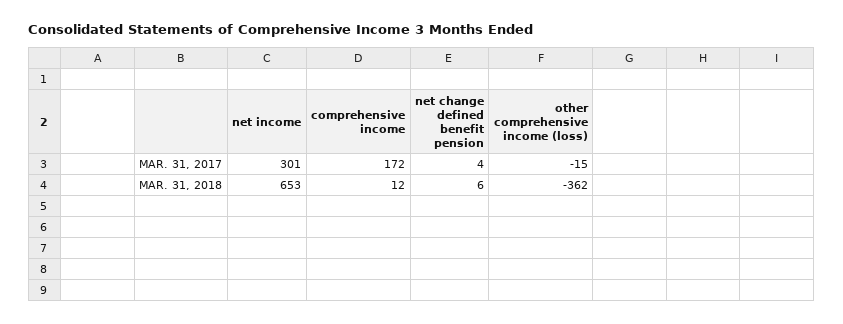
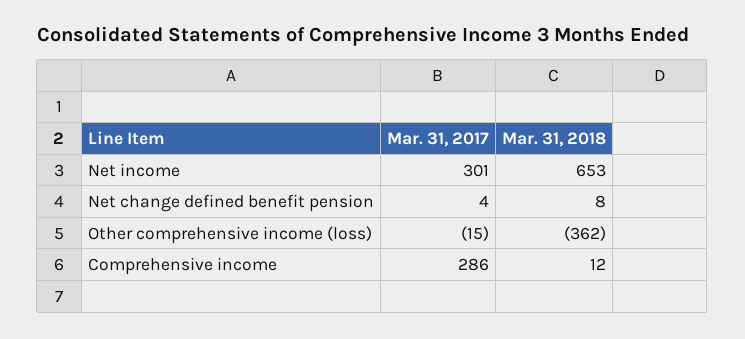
  {
    "net income": {
      "MAR. 31, 2017": 301,
      "MAR. 31, 2018": 653
    },
    "comprehensive income": {
-     "MAR. 31, 2017": 172,
+     "MAR. 31, 2017": 286,
      "MAR. 31, 2018": 12
    },
    "net change defined benefit pension": {
      "MAR. 31, 2017": 4,
-     "MAR. 31, 2018": 6
+     "MAR. 31, 2018": 8
    },
    "other comprehensive income (loss)": {
      "MAR. 31, 2017": -15,
      "MAR. 31, 2018": -362
    }
  }

